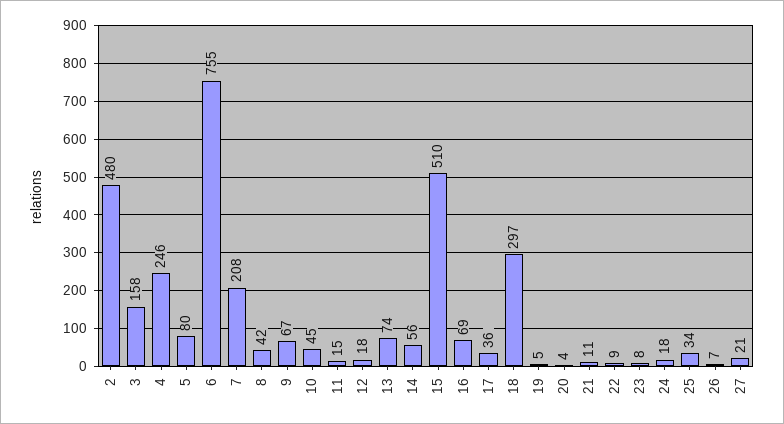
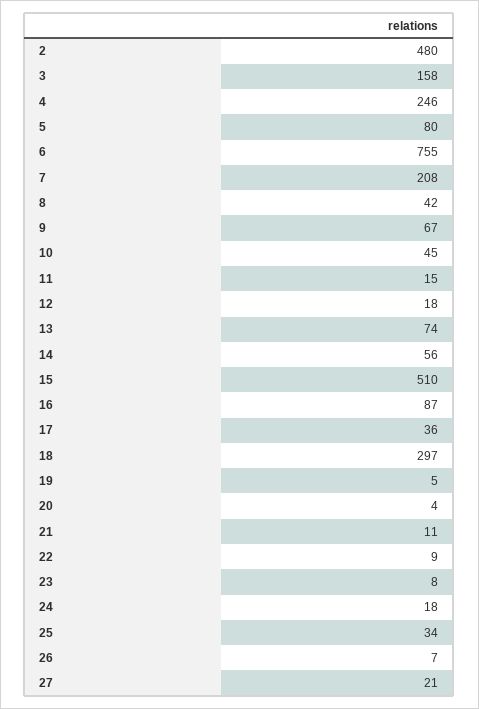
  {
    "2": 480,
    "3": 158,
    "4": 246,
    "5": 80,
    "6": 755,
    "7": 208,
    "8": 42,
    "9": 67,
    "10": 45,
    "11": 15,
    "12": 18,
    "13": 74,
    "14": 56,
    "15": 510,
-   "16": 69,
+   "16": 87,
    "17": 36,
    "18": 297,
    "19": 5,
    "20": 4,
    "21": 11,
    "22": 9,
    "23": 8,
    "24": 18,
    "25": 34,
    "26": 7,
    "27": 21
  }

